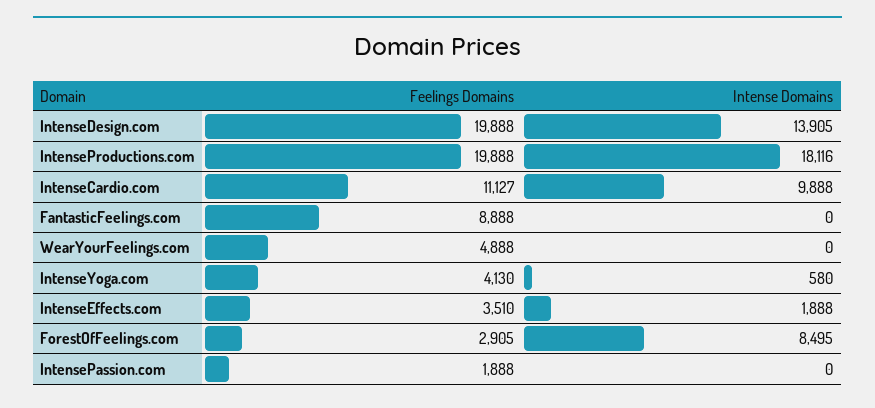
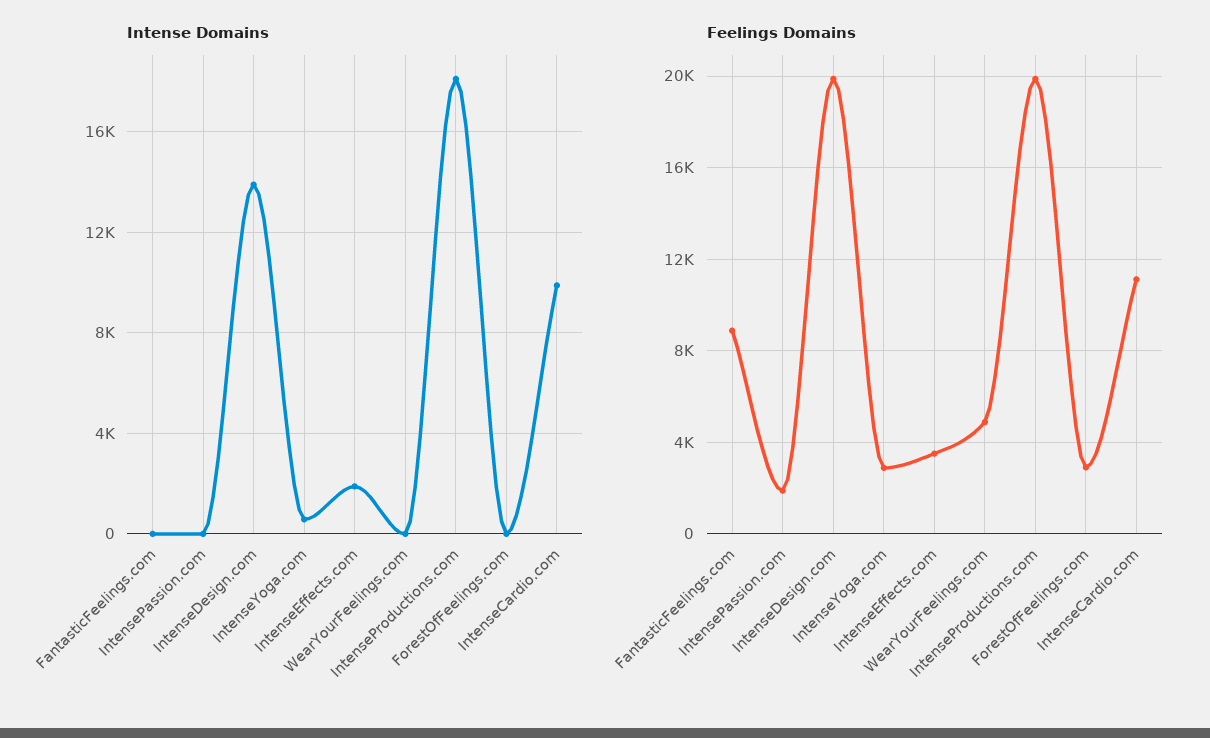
  {
    "Feelings Domains": {
      "IntenseDesign.com": 19888,
      "IntenseProductions.com": 19888,
      "IntenseCardio.com": 11127,
      "FantasticFeelings.com": 8888,
      "WearYourFeelings.com": 4888,
-     "IntenseYoga.com": 4130,
+     "IntenseYoga.com": 3000,
      "IntenseEffects.com": 3510,
      "ForestOfFeelings.com": 2905,
      "IntensePassion.com": 1888
    },
    "Intense Domains": {
      "IntenseDesign.com": 13905,
      "IntenseProductions.com": 18116,
      "IntenseCardio.com": 9888,
      "FantasticFeelings.com": 0,
      "WearYourFeelings.com": 0,
      "IntenseYoga.com": 580,
      "IntenseEffects.com": 1888,
-     "ForestOfFeelings.com": 8495,
+     "ForestOfFeelings.com": 0,
      "IntensePassion.com": 0
    }
  }

